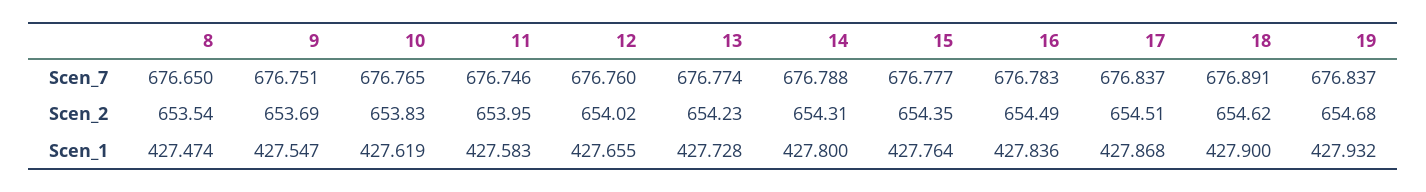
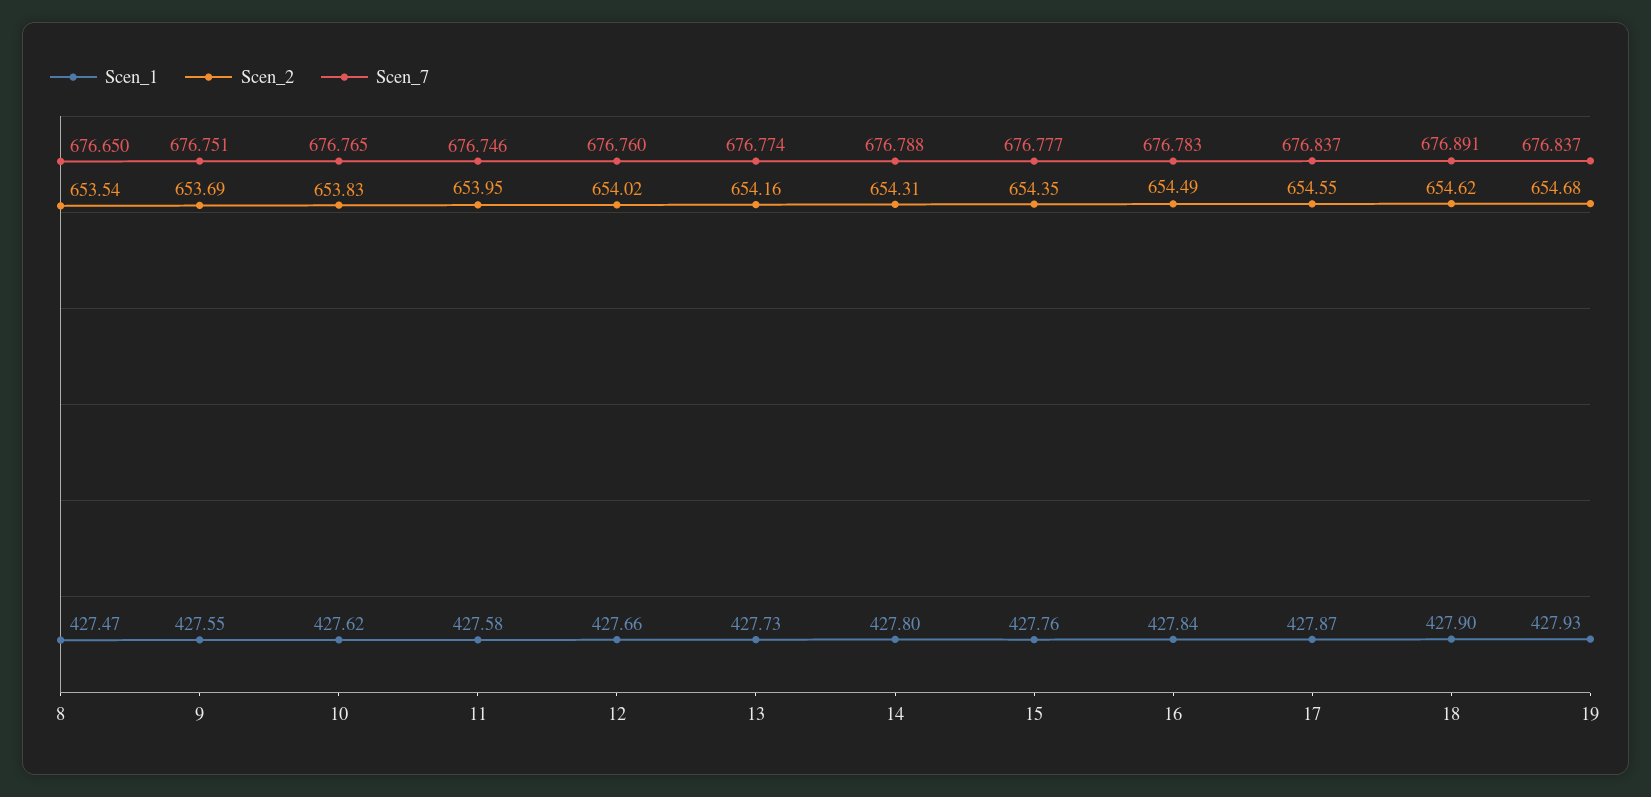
  {
    "Scen_7": {
      "8": 676.65,
      "9": 676.751,
      "10": 676.765,
      "11": 676.746,
      "12": 676.76,
      "13": 676.774,
      "14": 676.788,
      "15": 676.777,
      "16": 676.783,
      "17": 676.837,
      "18": 676.891,
      "19": 676.837
    },
    "Scen_2": {
      "8": 653.54,
      "9": 653.69,
      "10": 653.83,
      "11": 653.95,
      "12": 654.02,
-     "13": 654.23,
+     "13": 654.16,
      "14": 654.31,
      "15": 654.35,
      "16": 654.49,
-     "17": 654.51,
+     "17": 654.55,
      "18": 654.62,
      "19": 654.68
    },
    "Scen_1": {
      "8": 427.474,
      "9": 427.547,
      "10": 427.619,
      "11": 427.583,
      "12": 427.655,
      "13": 427.728,
      "14": 427.8,
      "15": 427.764,
      "16": 427.836,
      "17": 427.868,
      "18": 427.9,
      "19": 427.932
    }
  }

